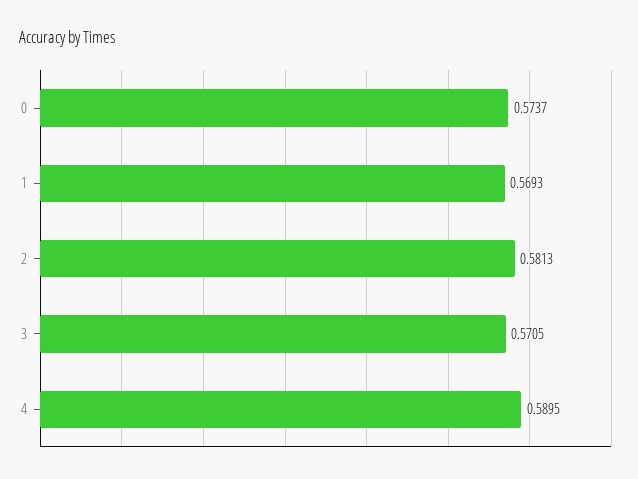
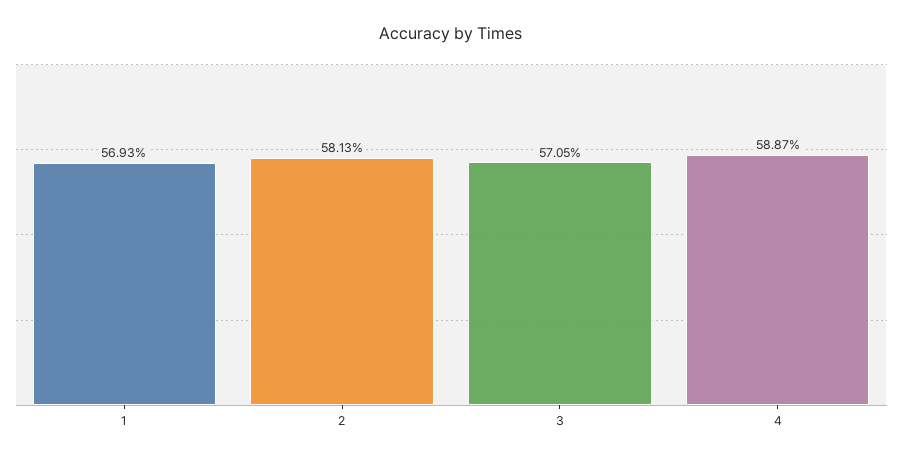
  {
-   "0": 0.5737,
    "1": 0.5693,
    "2": 0.5813,
    "3": 0.5705,
-   "4": 0.5895
+   "4": 0.5887
  }

